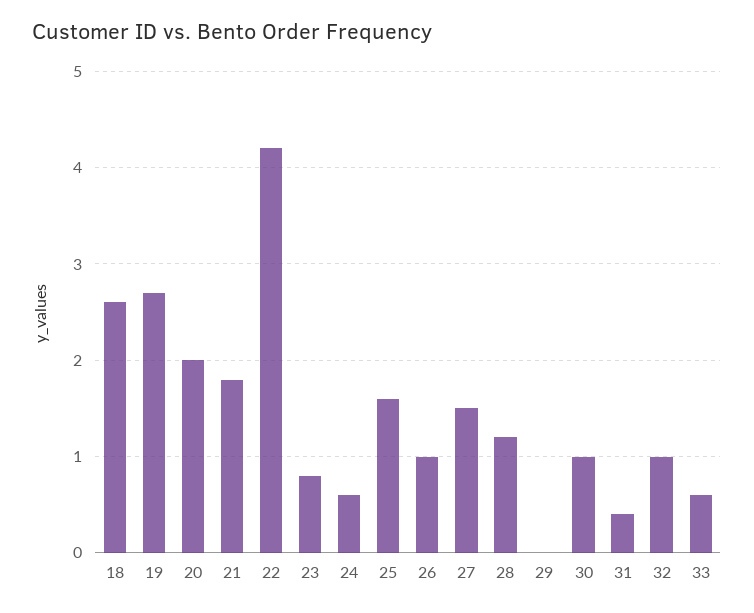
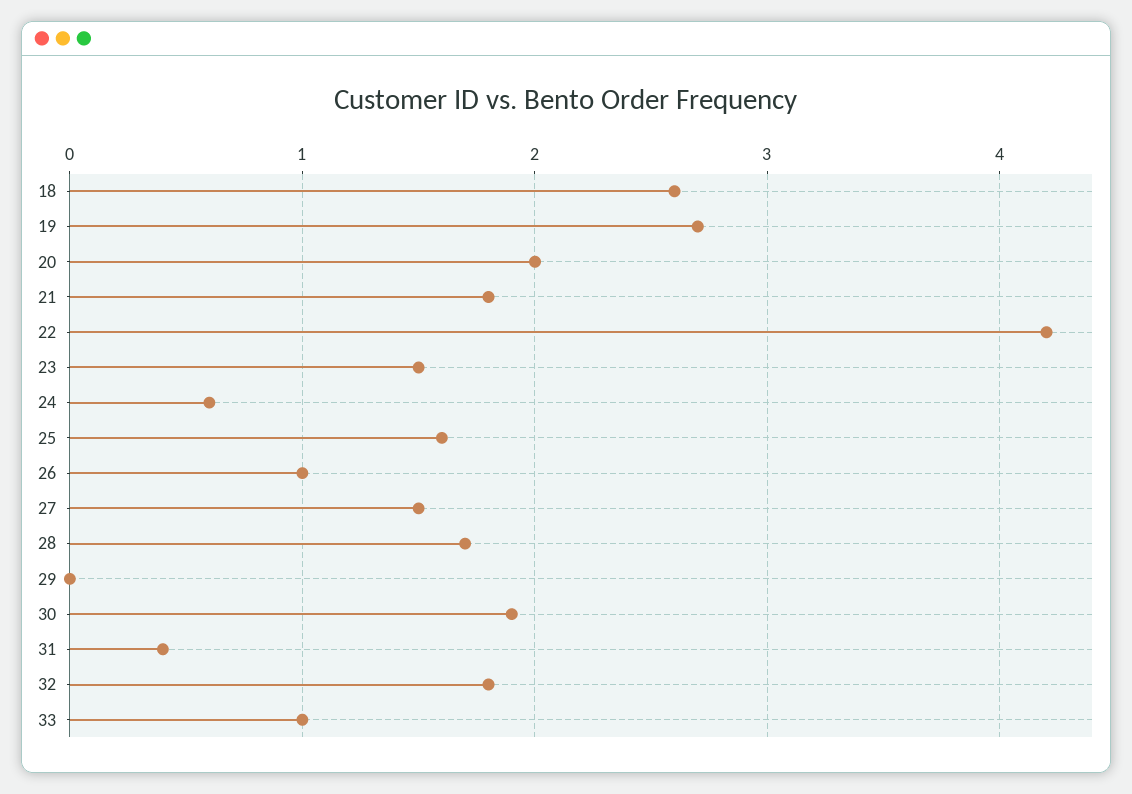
  {
    "18": 2.6,
    "19": 2.7,
    "20": 2,
    "21": 1.8,
    "22": 4.2,
-   "23": 0.8,
+   "23": 1.5,
    "24": 0.6,
    "25": 1.6,
    "26": 1,
    "27": 1.5,
-   "28": 1.2,
+   "28": 1.7,
    "29": 0,
-   "30": 1,
+   "30": 1.9,
    "31": 0.4,
-   "32": 1,
+   "32": 1.8,
-   "33": 0.6
+   "33": 1
  }

